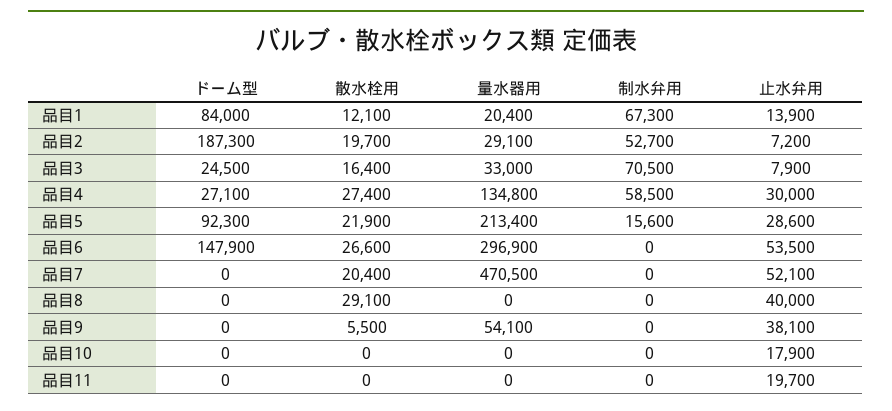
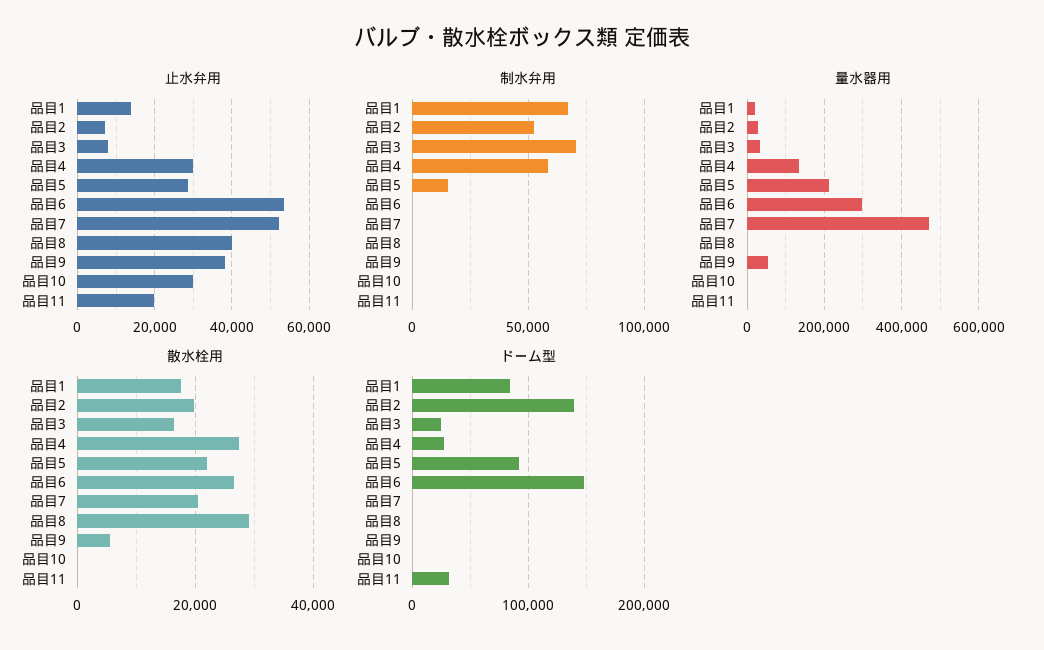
  {
    "ドーム型": {
      "品目1": 84000,
-     "品目2": 187300,
+     "品目2": 140000,
      "品目3": 24500,
      "品目4": 27100,
      "品目5": 92300,
      "品目6": 147900,
      "品目7": 0,
      "品目8": 0,
      "品目9": 0,
      "品目10": 0,
-     "品目11": 0
+     "品目11": 30000
    },
    "散水栓用": {
-     "品目1": 12100,
+     "品目1": 18000,
      "品目2": 19700,
      "品目3": 16400,
      "品目4": 27400,
      "品目5": 21900,
      "品目6": 26600,
      "品目7": 20400,
      "品目8": 29100,
      "品目9": 5500,
      "品目10": 0,
      "品目11": 0
    },
    "量水器用": {
      "品目1": 20400,
      "品目2": 29100,
      "品目3": 33000,
      "品目4": 134800,
      "品目5": 213400,
      "品目6": 296900,
      "品目7": 470500,
      "品目8": 0,
      "品目9": 54100,
      "品目10": 0,
      "品目11": 0
    },
    "制水弁用": {
      "品目1": 67300,
      "品目2": 52700,
      "品目3": 70500,
      "品目4": 58500,
      "品目5": 15600,
      "品目6": 0,
      "品目7": 0,
      "品目8": 0,
      "品目9": 0,
      "品目10": 0,
      "品目11": 0
    },
    "止水弁用": {
      "品目1": 13900,
      "品目2": 7200,
      "品目3": 7900,
      "品目4": 30000,
      "品目5": 28600,
      "品目6": 53500,
      "品目7": 52100,
      "品目8": 40000,
      "品目9": 38100,
-     "品目10": 17900,
+     "品目10": 30000,
      "品目11": 19700
    }
  }

